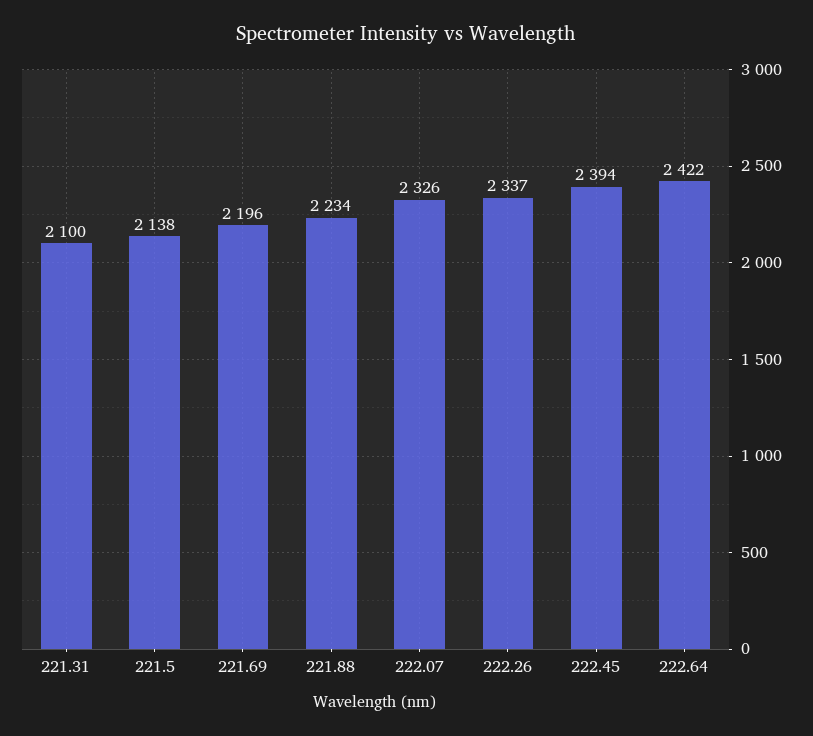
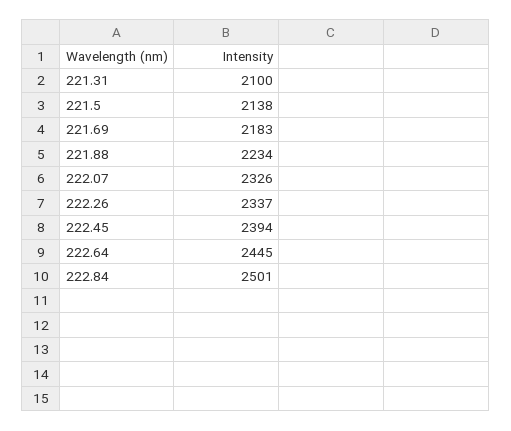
  {
    "221.31": 2100,
    "221.5": 2138,
-   "221.69": 2196,
+   "221.69": 2183,
    "221.88": 2234,
    "222.07": 2326,
    "222.26": 2337,
    "222.45": 2394,
-   "222.64": 2422
+   "222.64": 2445,
+   "222.84": 2501
  }

